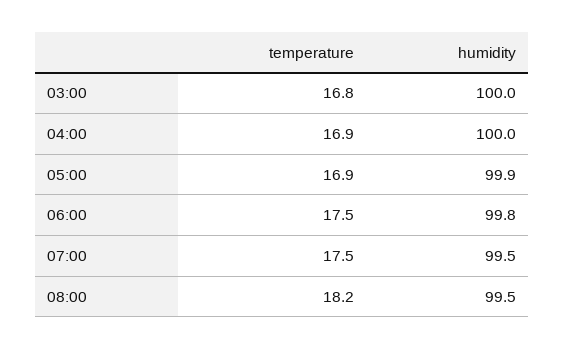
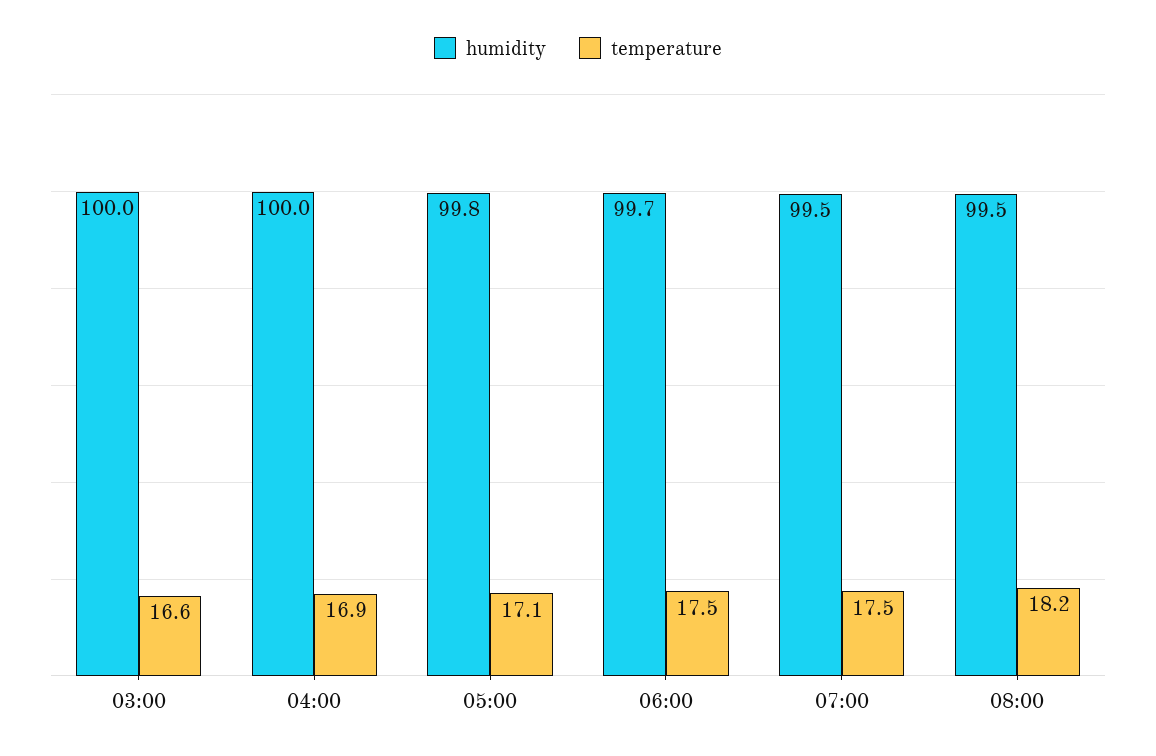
  {
    "temperature": {
-     "03:00": 16.8,
+     "03:00": 16.6,
      "04:00": 16.9,
-     "05:00": 16.9,
+     "05:00": 17.1,
      "06:00": 17.5,
      "07:00": 17.5,
      "08:00": 18.2
    },
    "humidity": {
      "03:00": 100,
      "04:00": 100,
-     "05:00": 99.9,
+     "05:00": 99.8,
-     "06:00": 99.8,
+     "06:00": 99.7,
      "07:00": 99.5,
      "08:00": 99.5
    }
  }

